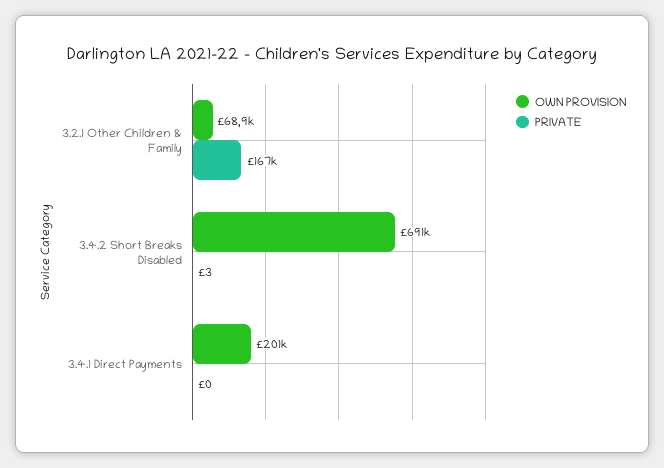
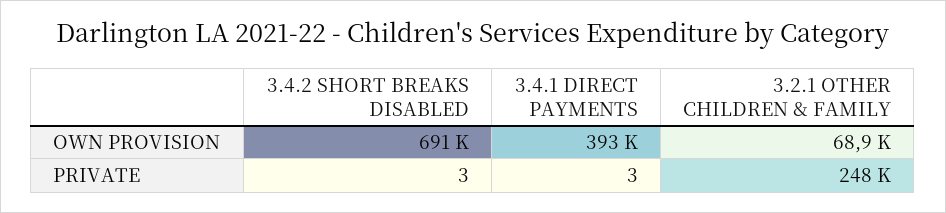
  {
    "OWN PROVISION": {
      "3.2.1 Other Children & Family": 68900,
      "3.4.2 Short Breaks Disabled": 691000,
-     "3.4.1 Direct Payments": 201000
+     "3.4.1 Direct Payments": 393000
    },
    "PRIVATE": {
-     "3.2.1 Other Children & Family": 167000,
+     "3.2.1 Other Children & Family": 248000,
      "3.4.2 Short Breaks Disabled": 3,
-     "3.4.1 Direct Payments": 0
+     "3.4.1 Direct Payments": 3
    }
  }

